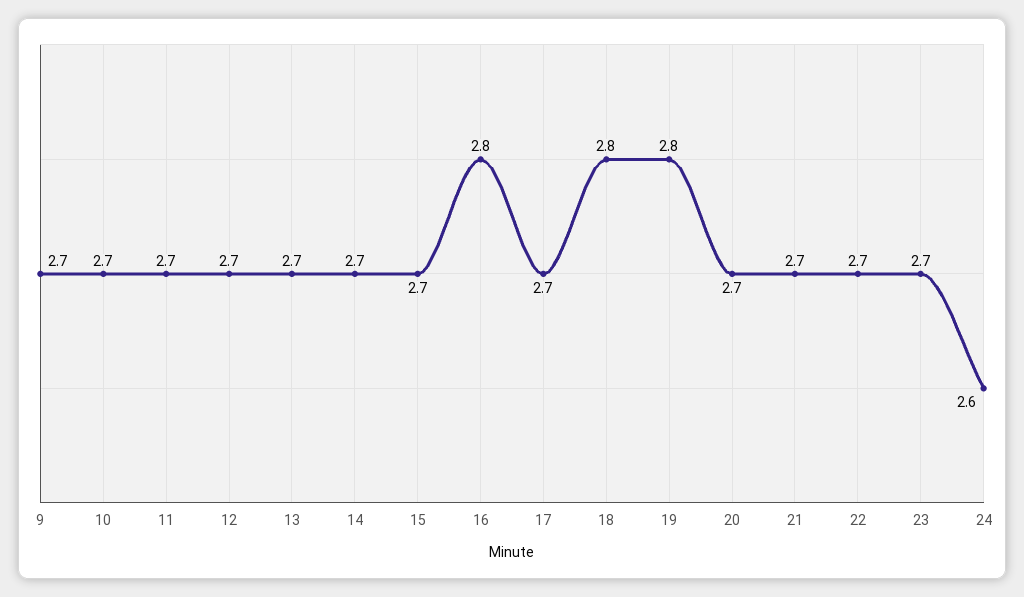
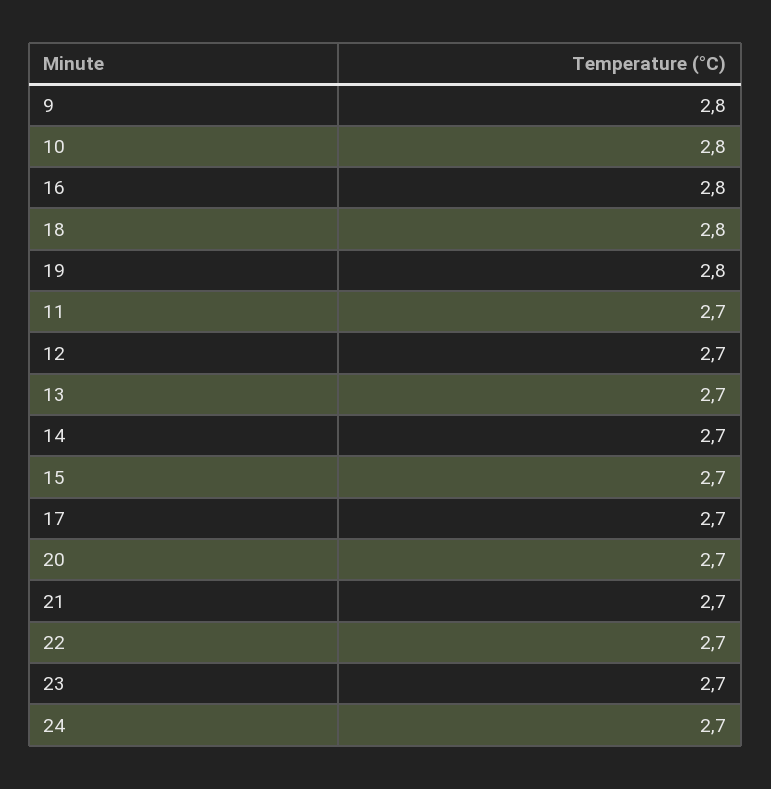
  {
-   "9": 2.7,
+   "9": 2.8,
-   "10": 2.7,
+   "10": 2.8,
    "11": 2.7,
    "12": 2.7,
    "13": 2.7,
    "14": 2.7,
    "15": 2.7,
    "16": 2.8,
    "17": 2.7,
    "18": 2.8,
    "19": 2.8,
    "20": 2.7,
    "21": 2.7,
    "22": 2.7,
    "23": 2.7,
-   "24": 2.6
+   "24": 2.7
  }

